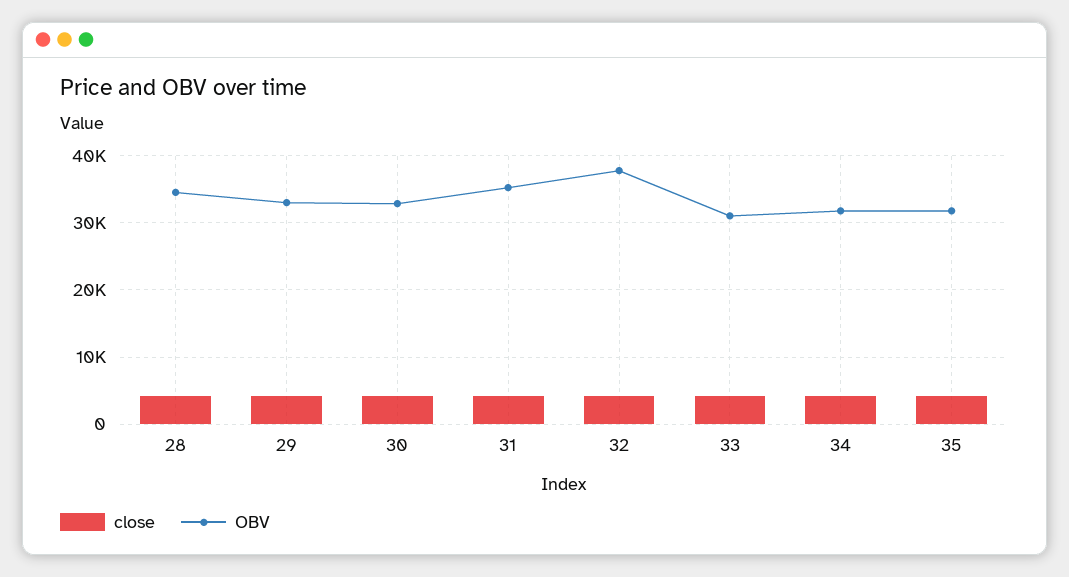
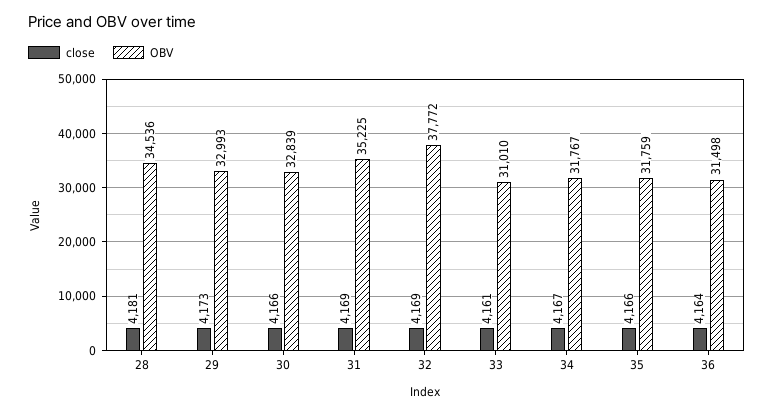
  {
    "close": {
      "28": 4181,
      "29": 4173,
      "30": 4166,
      "31": 4169,
      "32": 4169,
      "33": 4161,
      "34": 4167,
-     "35": 4166
+     "35": 4166,
+     "36": 4164
    },
    "OBV": {
      "28": 34536,
      "29": 32993,
      "30": 32839,
      "31": 35225,
      "32": 37772,
      "33": 31010,
      "34": 31767,
-     "35": 31759
+     "35": 31759,
+     "36": 31498
    }
  }

